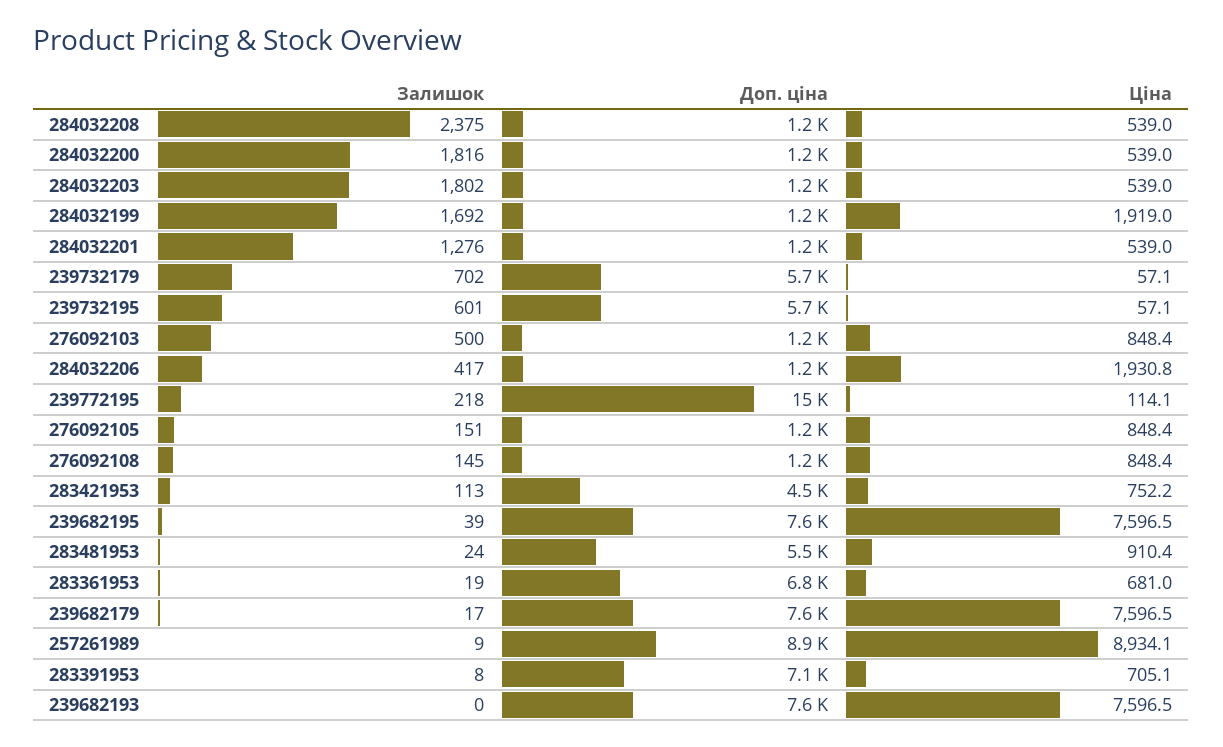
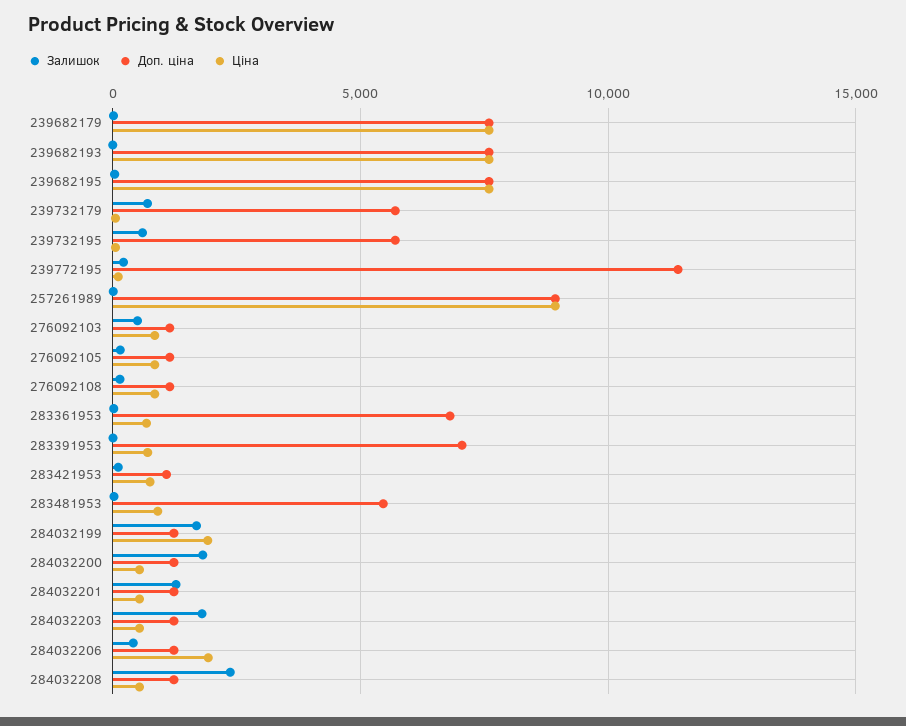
  {
    "Залишок": {
      "284032208": 2375,
      "284032200": 1816,
      "284032203": 1802,
      "284032199": 1692,
      "284032201": 1276,
      "239732179": 702,
      "239732195": 601,
      "276092103": 500,
      "284032206": 417,
      "239772195": 218,
      "276092105": 151,
      "276092108": 145,
      "283421953": 113,
      "239682195": 39,
      "283481953": 24,
      "283361953": 19,
      "239682179": 17,
      "257261989": 9,
      "283391953": 8,
      "239682193": 0
    },
    "Доп. ціна": {
      "284032208": 1200,
      "284032200": 1200,
      "284032203": 1200,
      "284032199": 1200,
      "284032201": 1200,
      "239732179": 5700,
      "239732195": 5700,
      "276092103": 1200,
      "284032206": 1200,
-     "239772195": 15000,
+     "239772195": 11500,
      "276092105": 1200,
      "276092108": 1200,
-     "283421953": 4500,
+     "283421953": 1000,
      "239682195": 7600,
      "283481953": 5500,
      "283361953": 6800,
      "239682179": 7600,
      "257261989": 8900,
      "283391953": 7100,
      "239682193": 7600
    },
    "Ціна": {
      "284032208": 539,
      "284032200": 539,
      "284032203": 539,
      "284032199": 1919,
      "284032201": 539,
      "239732179": 57.1,
      "239732195": 57.1,
      "276092103": 848.4,
      "284032206": 1930.8,
      "239772195": 114.1,
      "276092105": 848.4,
      "276092108": 848.4,
      "283421953": 752.2,
      "239682195": 7596.5,
      "283481953": 910.4,
      "283361953": 681,
      "239682179": 7596.5,
      "257261989": 8934.1,
      "283391953": 705.1,
      "239682193": 7596.5
    }
  }

